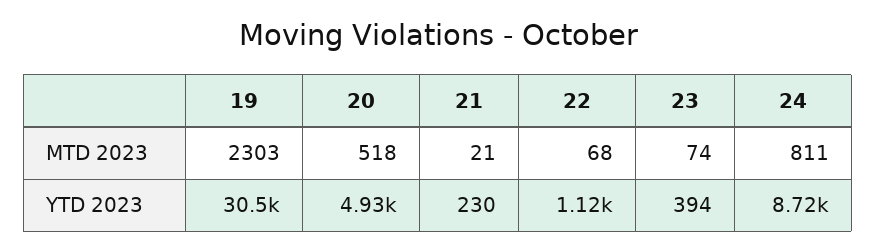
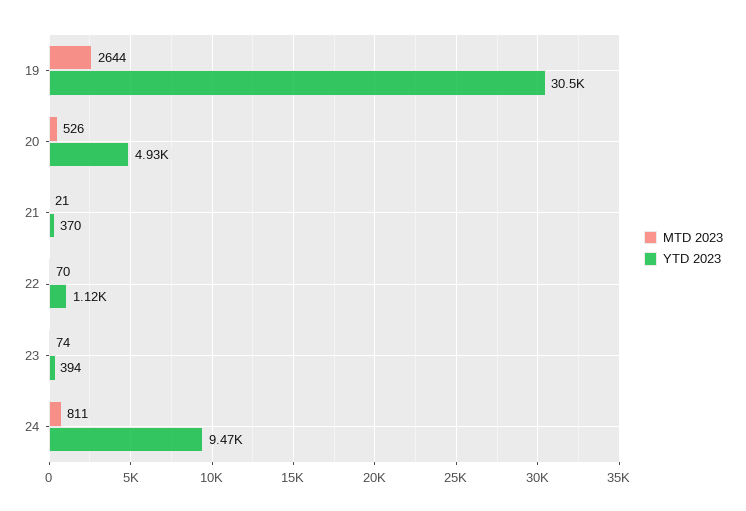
  {
    "MTD 2023": {
-     "19": 2303,
+     "19": 2644,
-     "20": 518,
+     "20": 526,
      "21": 21,
-     "22": 68,
+     "22": 70,
      "23": 74,
      "24": 811
    },
    "YTD 2023": {
      "19": 30500,
      "20": 4930,
-     "21": 230,
+     "21": 370,
      "22": 1120,
      "23": 394,
-     "24": 8720
+     "24": 9470
    }
  }

